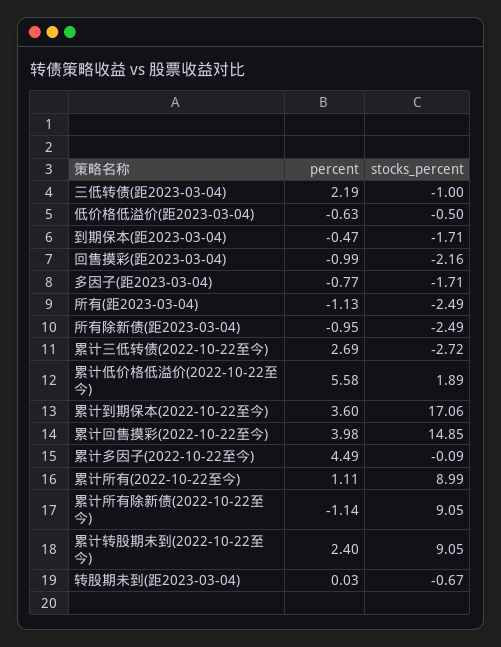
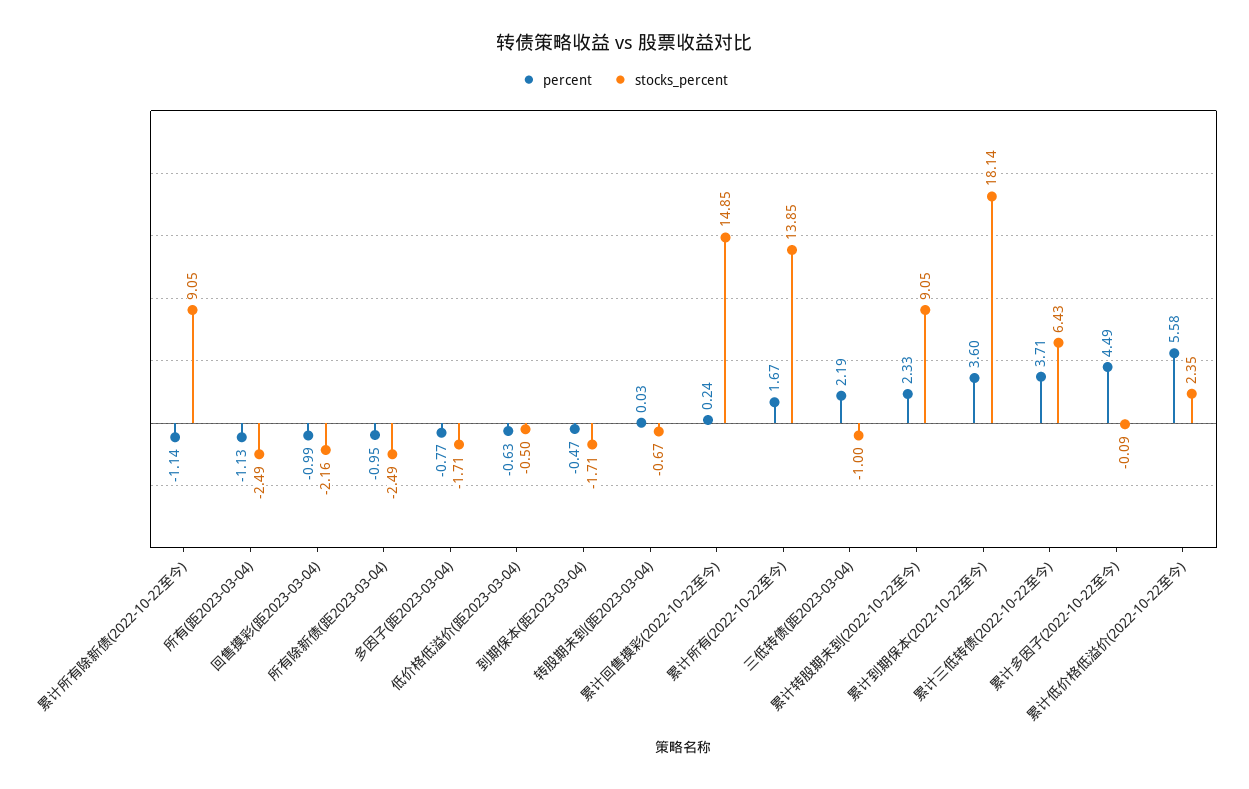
  {
    "percent": {
      "三低转债(距2023-03-04)": 2.19,
      "低价格低溢价(距2023-03-04)": -0.63,
      "到期保本(距2023-03-04)": -0.47,
      "回售摸彩(距2023-03-04)": -0.99,
      "多因子(距2023-03-04)": -0.77,
      "所有(距2023-03-04)": -1.13,
      "所有除新债(距2023-03-04)": -0.95,
-     "累计三低转债(2022-10-22至今)": 2.69,
+     "累计三低转债(2022-10-22至今)": 3.71,
      "累计低价格低溢价(2022-10-22至今)": 5.58,
      "累计到期保本(2022-10-22至今)": 3.6,
-     "累计回售摸彩(2022-10-22至今)": 3.98,
+     "累计回售摸彩(2022-10-22至今)": 0.24,
      "累计多因子(2022-10-22至今)": 4.49,
-     "累计所有(2022-10-22至今)": 1.11,
+     "累计所有(2022-10-22至今)": 1.67,
      "累计所有除新债(2022-10-22至今)": -1.14,
-     "累计转股期未到(2022-10-22至今)": 2.4,
+     "累计转股期未到(2022-10-22至今)": 2.33,
      "转股期未到(距2023-03-04)": 0.03
    },
    "stocks_percent": {
      "三低转债(距2023-03-04)": -1,
      "低价格低溢价(距2023-03-04)": -0.5,
      "到期保本(距2023-03-04)": -1.71,
      "回售摸彩(距2023-03-04)": -2.16,
      "多因子(距2023-03-04)": -1.71,
      "所有(距2023-03-04)": -2.49,
      "所有除新债(距2023-03-04)": -2.49,
-     "累计三低转债(2022-10-22至今)": -2.72,
+     "累计三低转债(2022-10-22至今)": 6.43,
-     "累计低价格低溢价(2022-10-22至今)": 1.89,
+     "累计低价格低溢价(2022-10-22至今)": 2.35,
-     "累计到期保本(2022-10-22至今)": 17.06,
+     "累计到期保本(2022-10-22至今)": 18.14,
      "累计回售摸彩(2022-10-22至今)": 14.85,
      "累计多因子(2022-10-22至今)": -0.09,
-     "累计所有(2022-10-22至今)": 8.99,
+     "累计所有(2022-10-22至今)": 13.85,
      "累计所有除新债(2022-10-22至今)": 9.05,
      "累计转股期未到(2022-10-22至今)": 9.05,
      "转股期未到(距2023-03-04)": -0.67
    }
  }

